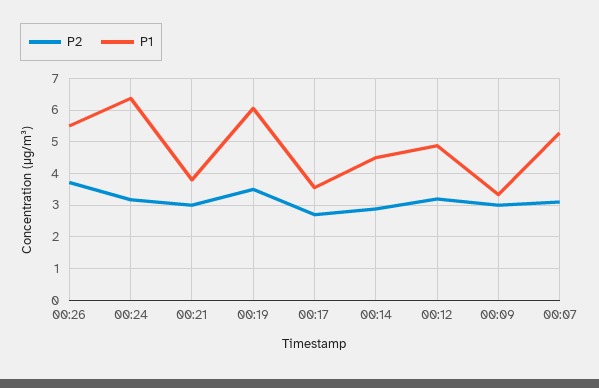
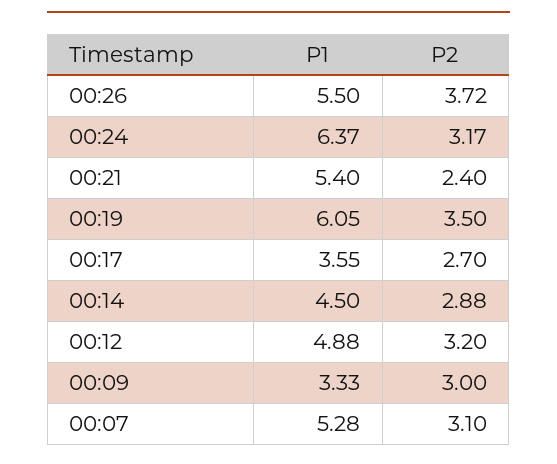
  {
    "P2": {
      "00:26": 3.72,
      "00:24": 3.17,
-     "00:21": 3,
+     "00:21": 2.4,
      "00:19": 3.5,
      "00:17": 2.7,
      "00:14": 2.88,
      "00:12": 3.2,
      "00:09": 3,
      "00:07": 3.1
    },
    "P1": {
      "00:26": 5.5,
      "00:24": 6.37,
-     "00:21": 3.8,
+     "00:21": 5.4,
      "00:19": 6.05,
      "00:17": 3.55,
      "00:14": 4.5,
      "00:12": 4.88,
      "00:09": 3.33,
      "00:07": 5.28
    }
  }

